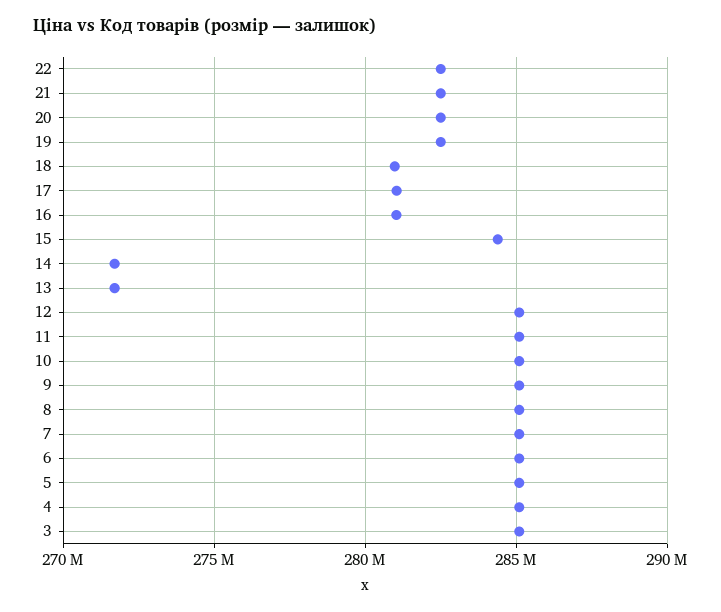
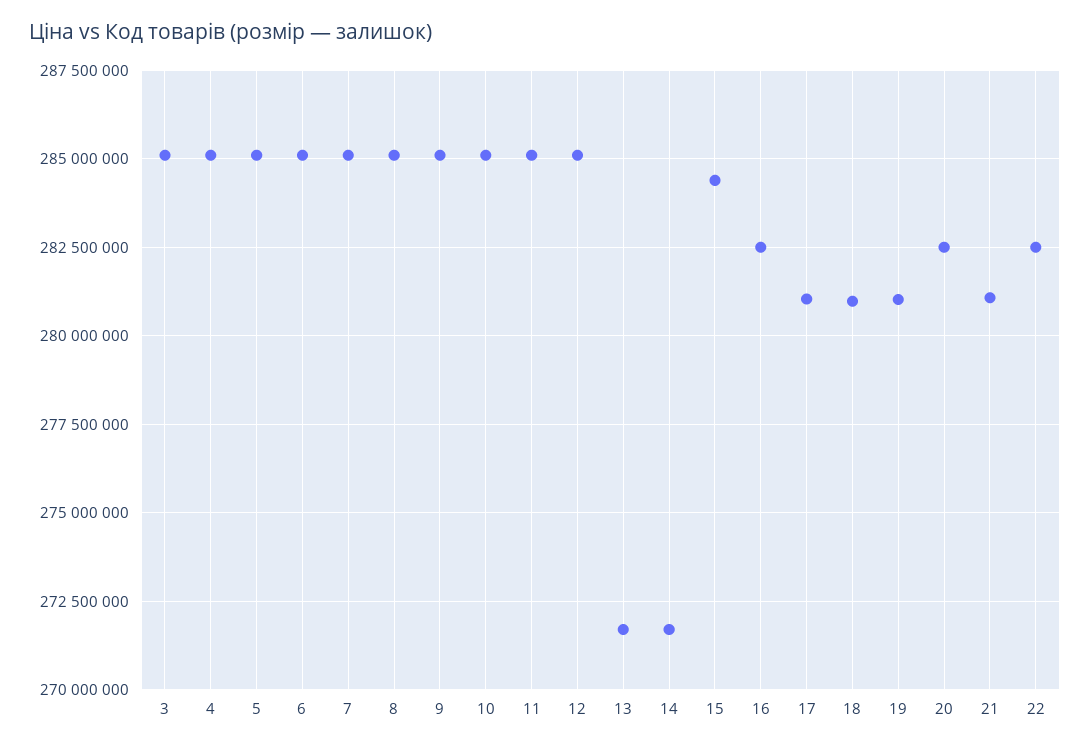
  {
    "22": 282500000,
-   "21": 282500000,
+   "21": 281000000,
    "20": 282500000,
-   "19": 282500000,
+   "19": 281000000,
    "18": 281000000,
    "17": 281000000,
-   "16": 281000000,
+   "16": 282500000,
    "15": 284500000,
    "14": 271750000,
    "13": 271750000,
    "12": 285000000,
    "11": 285000000,
    "10": 285000000,
    "9": 285000000,
    "8": 285000000,
    "7": 285000000,
    "6": 285000000,
    "5": 285000000,
    "4": 285000000,
    "3": 285000000
  }

